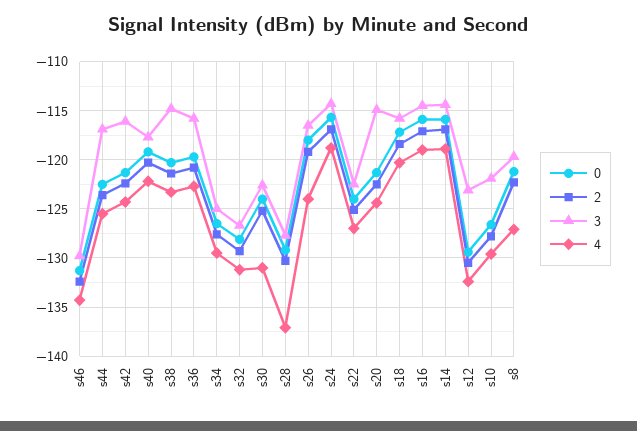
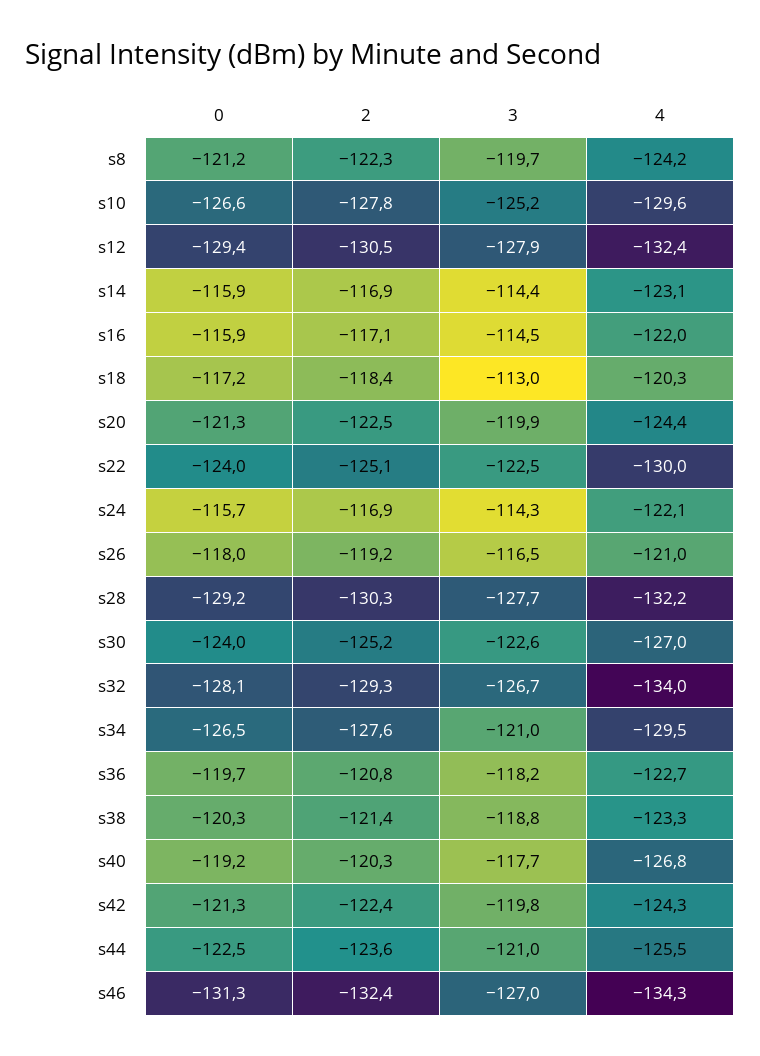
  {
    "0": {
      "s46": -131.3,
      "s44": -122.5,
      "s42": -121.3,
      "s40": -119.2,
      "s38": -120.3,
      "s36": -119.7,
      "s34": -126.5,
      "s32": -128.1,
      "s30": -124,
      "s28": -129.2,
      "s26": -118,
      "s24": -115.7,
      "s22": -124,
      "s20": -121.3,
      "s18": -117.2,
      "s16": -115.9,
      "s14": -115.9,
      "s12": -129.4,
      "s10": -126.6,
      "s8": -121.2
    },
    "2": {
      "s46": -132.4,
      "s44": -123.6,
      "s42": -122.4,
      "s40": -120.3,
      "s38": -121.4,
      "s36": -120.8,
      "s34": -127.6,
      "s32": -129.3,
      "s30": -125.2,
      "s28": -130.3,
      "s26": -119.2,
      "s24": -116.9,
      "s22": -125.1,
      "s20": -122.5,
      "s18": -118.4,
      "s16": -117.1,
      "s14": -116.9,
      "s12": -130.5,
      "s10": -127.8,
      "s8": -122.3
    },
    "3": {
-     "s46": -130,
+     "s46": -127,
-     "s44": -117,
+     "s44": -121,
-     "s42": -116,
+     "s42": -119.8,
      "s40": -117.7,
-     "s38": -115,
+     "s38": -118.8,
-     "s36": -116,
+     "s36": -118.2,
-     "s34": -125,
+     "s34": -121,
      "s32": -126.7,
      "s30": -122.6,
      "s28": -127.7,
      "s26": -116.5,
      "s24": -114.3,
      "s22": -122.5,
-     "s20": -115,
+     "s20": -119.9,
-     "s18": -116,
+     "s18": -113,
      "s16": -114.5,
      "s14": -114.4,
-     "s12": -123,
+     "s12": -127.9,
-     "s10": -122,
+     "s10": -125.2,
      "s8": -119.7
    },
    "4": {
      "s46": -134.3,
      "s44": -125.5,
      "s42": -124.3,
-     "s40": -122,
+     "s40": -126.8,
      "s38": -123.3,
      "s36": -122.7,
      "s34": -129.5,
-     "s32": -131,
+     "s32": -134,
-     "s30": -131,
+     "s30": -127,
-     "s28": -137,
+     "s28": -132.2,
-     "s26": -124,
+     "s26": -121,
-     "s24": -119,
+     "s24": -122.1,
-     "s22": -127,
+     "s22": -130,
      "s20": -124.4,
      "s18": -120.3,
-     "s16": -119,
+     "s16": -122,
-     "s14": -119,
+     "s14": -123.1,
      "s12": -132.4,
      "s10": -129.6,
-     "s8": -127
+     "s8": -124.2
    }
  }

